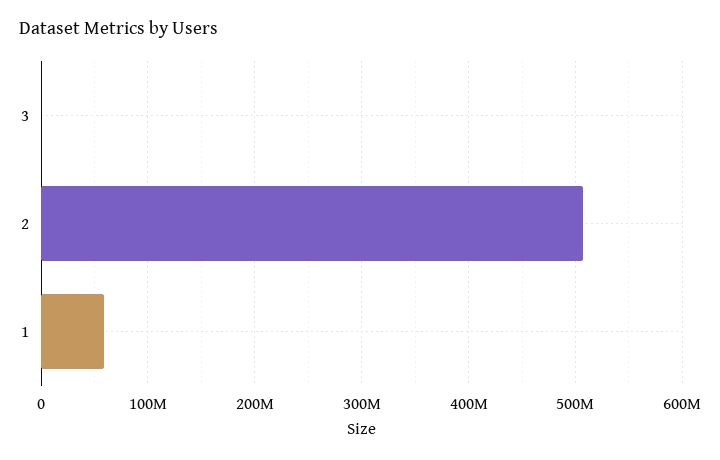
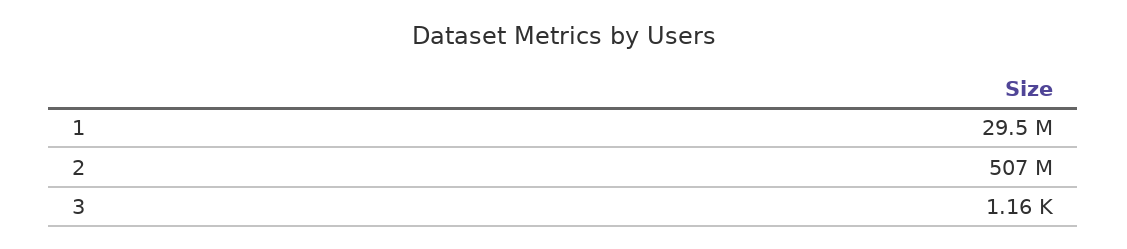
  {
    "3": 1160,
    "2": 507000000,
-   "1": 60000000
+   "1": 29500000
  }

